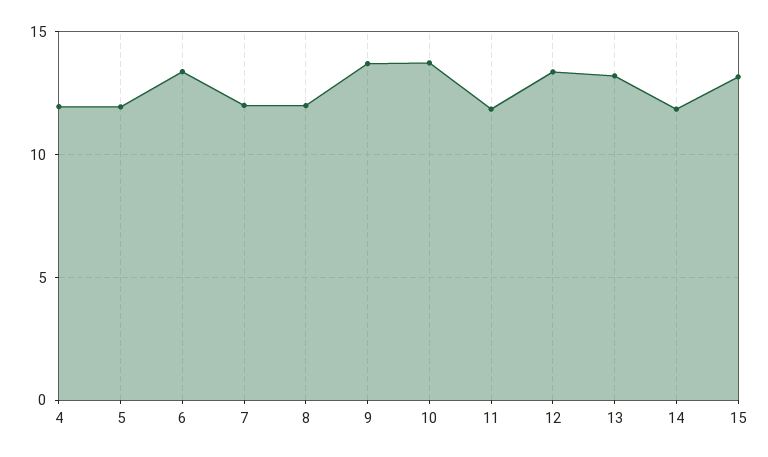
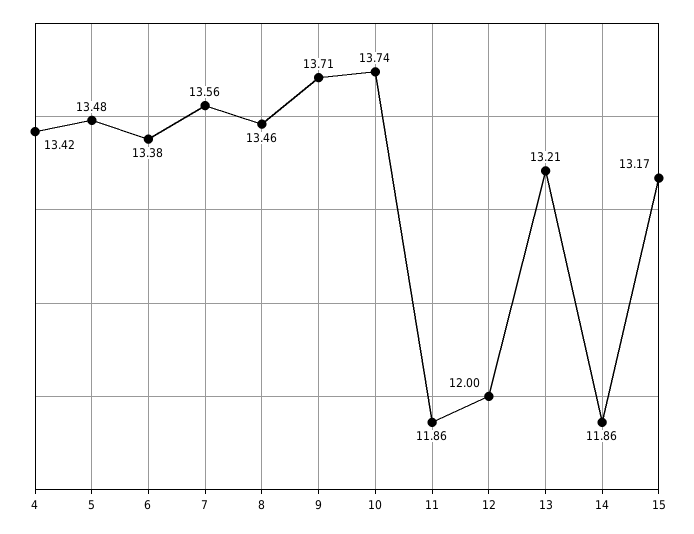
  {
-   "4": 12,
+   "4": 13.42,
-   "5": 12,
+   "5": 13.48,
    "6": 13.38,
-   "7": 12,
+   "7": 13.56,
-   "8": 12,
+   "8": 13.46,
    "9": 13.71,
    "10": 13.74,
    "11": 11.86,
-   "12": 13.5,
+   "12": 12,
    "13": 13.21,
    "14": 11.86,
    "15": 13.17
  }

